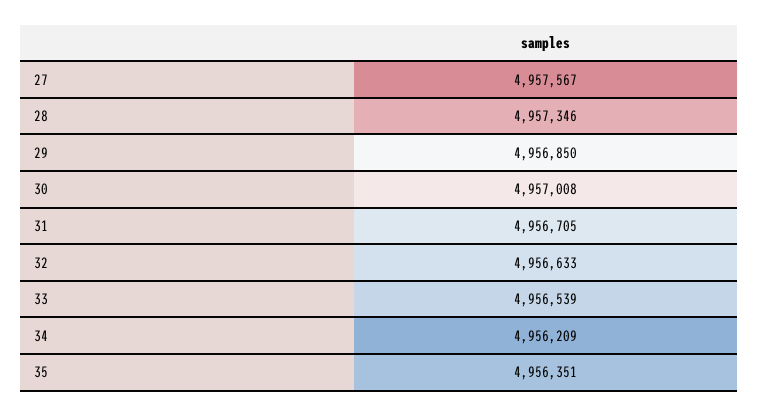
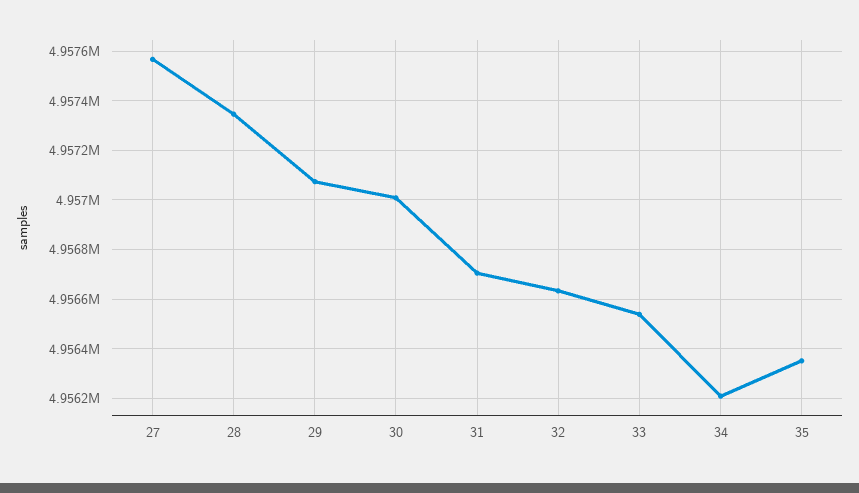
  {
    "27": 4957567,
    "28": 4957346,
-   "29": 4956850,
+   "29": 4957075,
    "30": 4957008,
    "31": 4956705,
    "32": 4956633,
    "33": 4956539,
    "34": 4956209,
    "35": 4956351
  }

